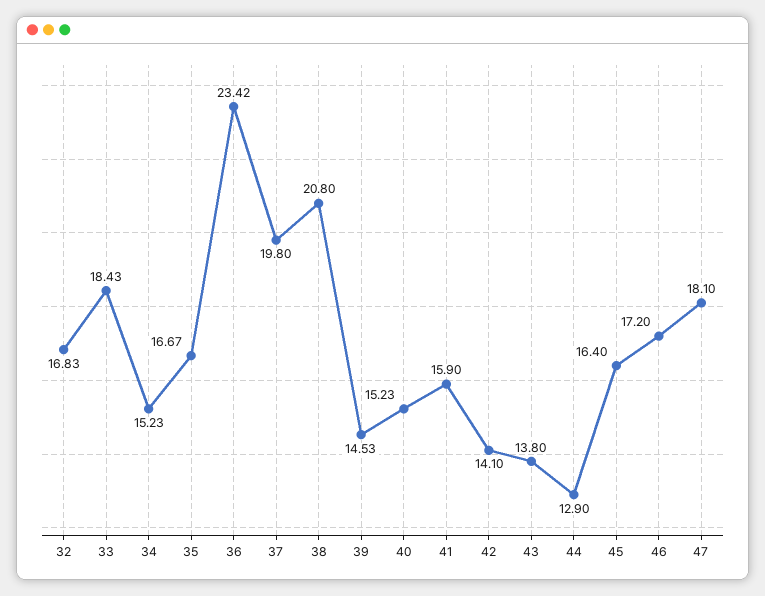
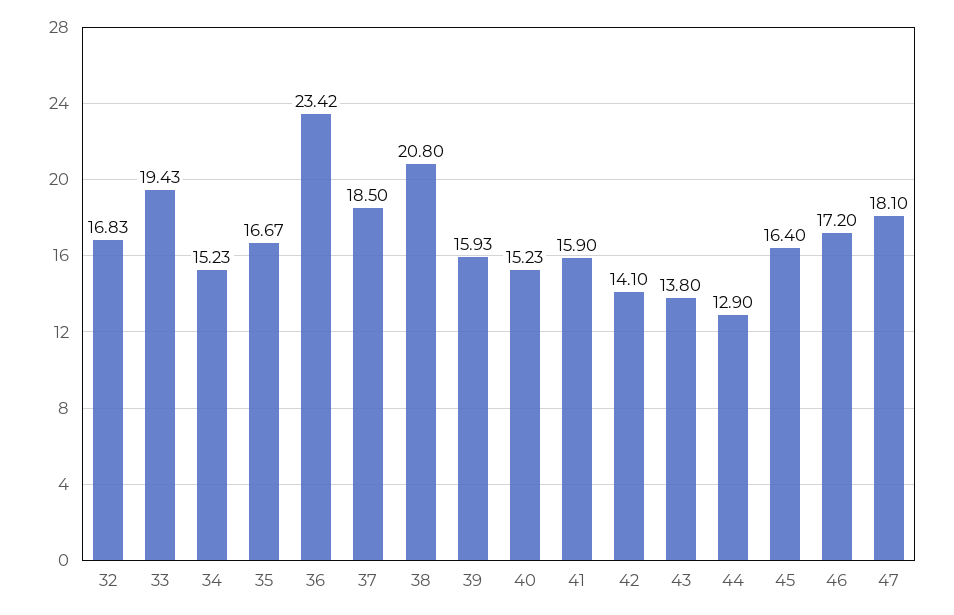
  {
    "32": 16.83,
-   "33": 18.43,
+   "33": 19.43,
    "34": 15.23,
    "35": 16.67,
    "36": 23.42,
-   "37": 19.8,
+   "37": 18.5,
    "38": 20.8,
-   "39": 14.53,
+   "39": 15.93,
    "40": 15.23,
    "41": 15.9,
    "42": 14.1,
    "43": 13.8,
    "44": 12.9,
    "45": 16.4,
    "46": 17.2,
    "47": 18.1
  }

